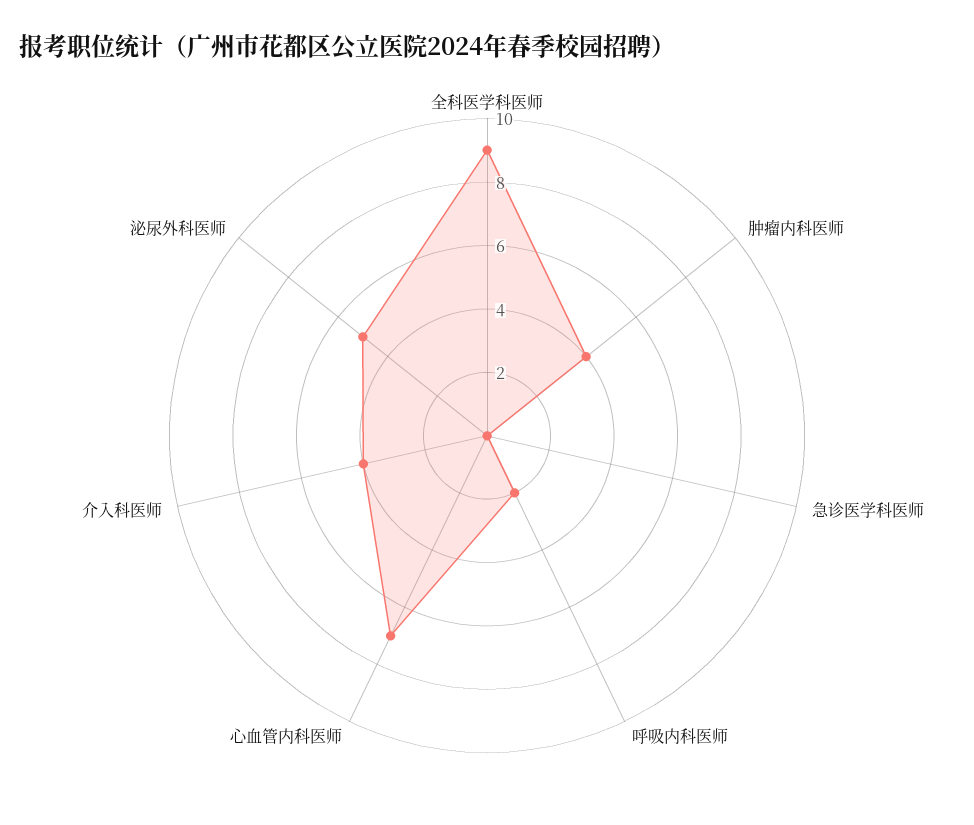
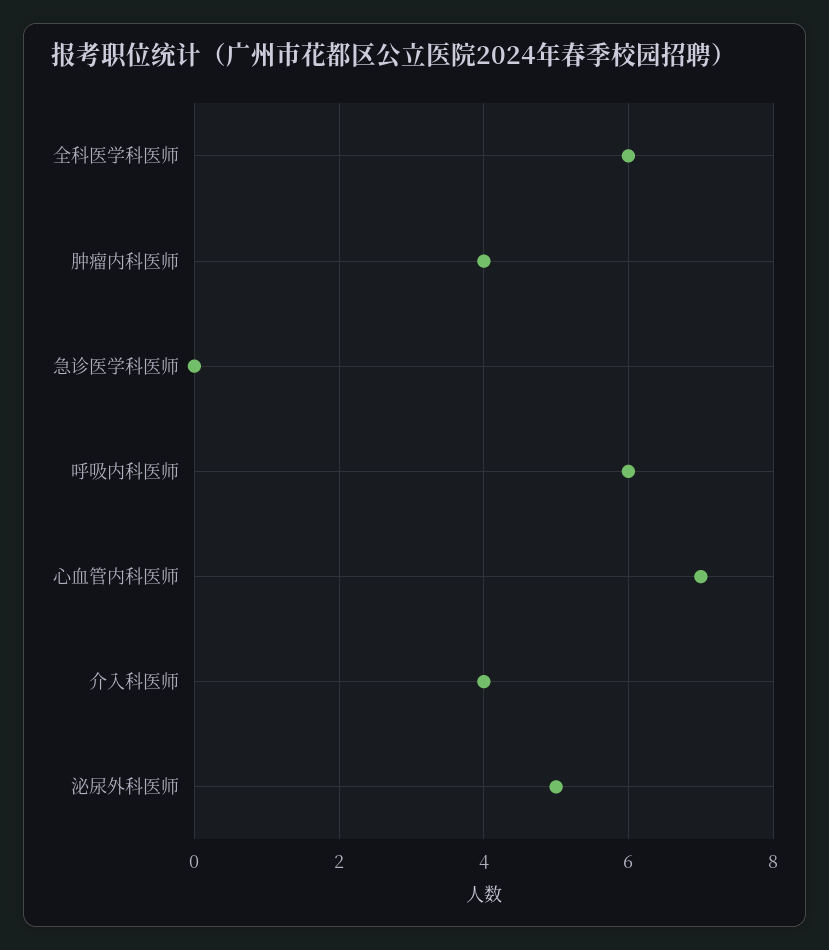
  {
-   "全科医学科医师": 9,
+   "全科医学科医师": 6,
    "肿瘤内科医师": 4,
    "急诊医学科医师": 0,
-   "呼吸内科医师": 2,
+   "呼吸内科医师": 6,
    "心血管内科医师": 7,
    "介入科医师": 4,
    "泌尿外科医师": 5
  }

